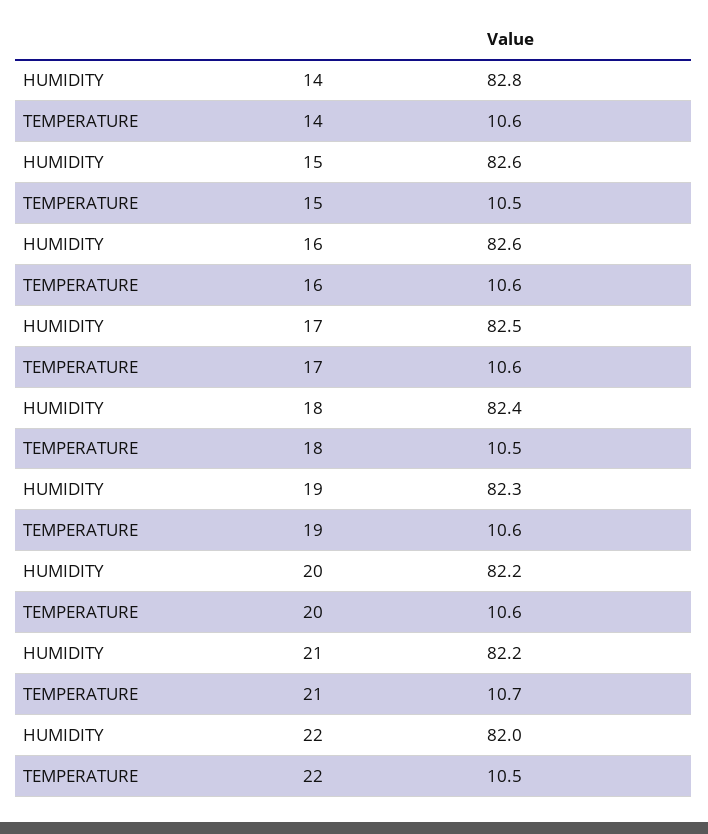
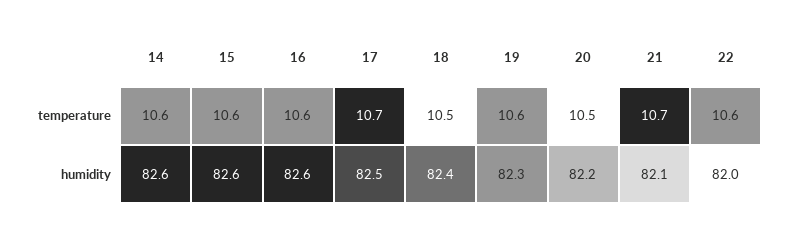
  {
    "HUMIDITY": {
-     "14": 82.8,
+     "14": 82.6,
      "15": 82.6,
      "16": 82.6,
      "17": 82.5,
      "18": 82.4,
      "19": 82.3,
      "20": 82.2,
-     "21": 82.2,
+     "21": 82.1,
      "22": 82
    },
    "TEMPERATURE": {
      "14": 10.6,
-     "15": 10.5,
+     "15": 10.6,
      "16": 10.6,
-     "17": 10.6,
+     "17": 10.7,
      "18": 10.5,
      "19": 10.6,
-     "20": 10.6,
+     "20": 10.5,
      "21": 10.7,
-     "22": 10.5
+     "22": 10.6
    }
  }

